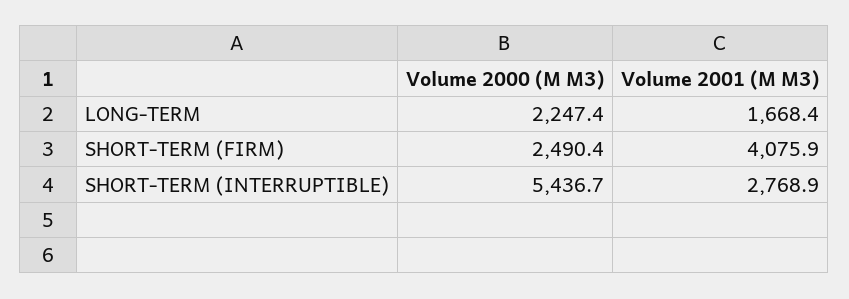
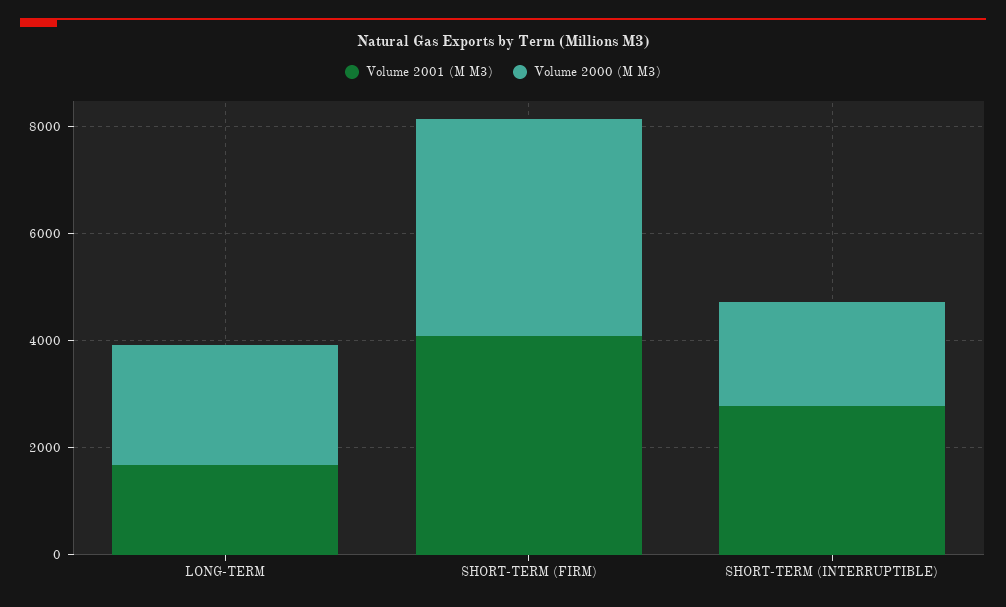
  {
    "Volume 2000 (M M3)": {
      "LONG-TERM": 2247.4,
-     "SHORT-TERM (FIRM)": 2490.4,
+     "SHORT-TERM (FIRM)": 4000,
-     "SHORT-TERM (INTERRUPTIBLE)": 5436.7
+     "SHORT-TERM (INTERRUPTIBLE)": 2000
    },
    "Volume 2001 (M M3)": {
      "LONG-TERM": 1668.4,
      "SHORT-TERM (FIRM)": 4075.9,
      "SHORT-TERM (INTERRUPTIBLE)": 2768.9
    }
  }

